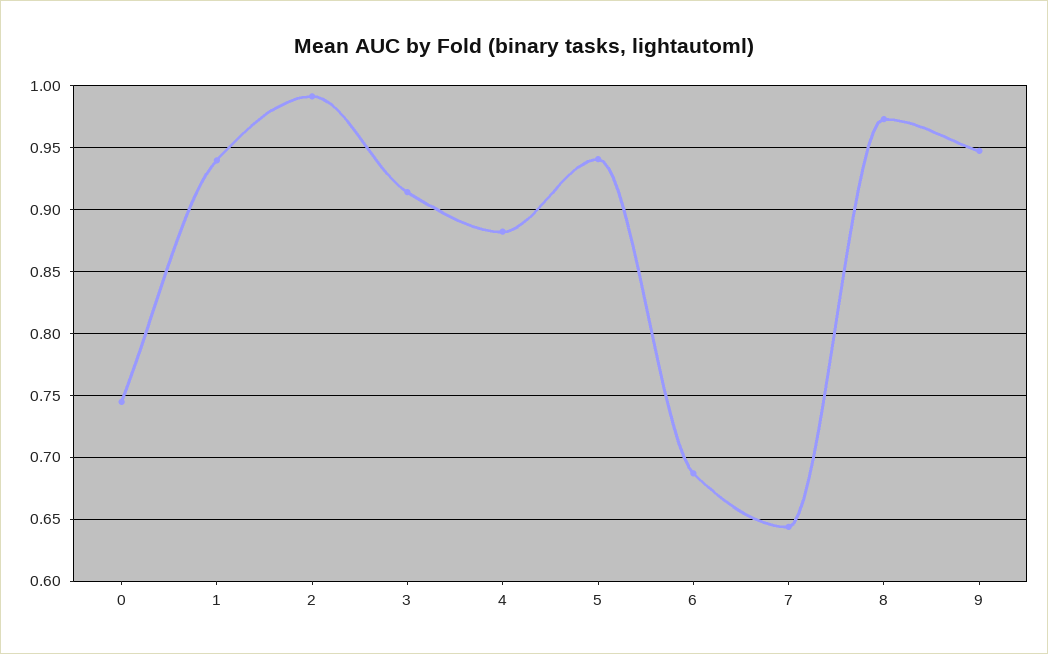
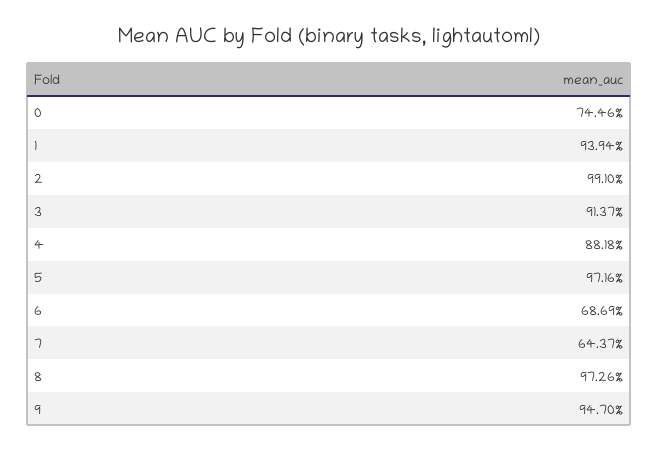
  {
    "0": 0.7446,
    "1": 0.9394,
    "2": 0.991,
    "3": 0.9137,
    "4": 0.8818,
-   "5": 0.94,
+   "5": 0.9716,
    "6": 0.6869,
    "7": 0.6437,
    "8": 0.9726,
    "9": 0.947
  }

